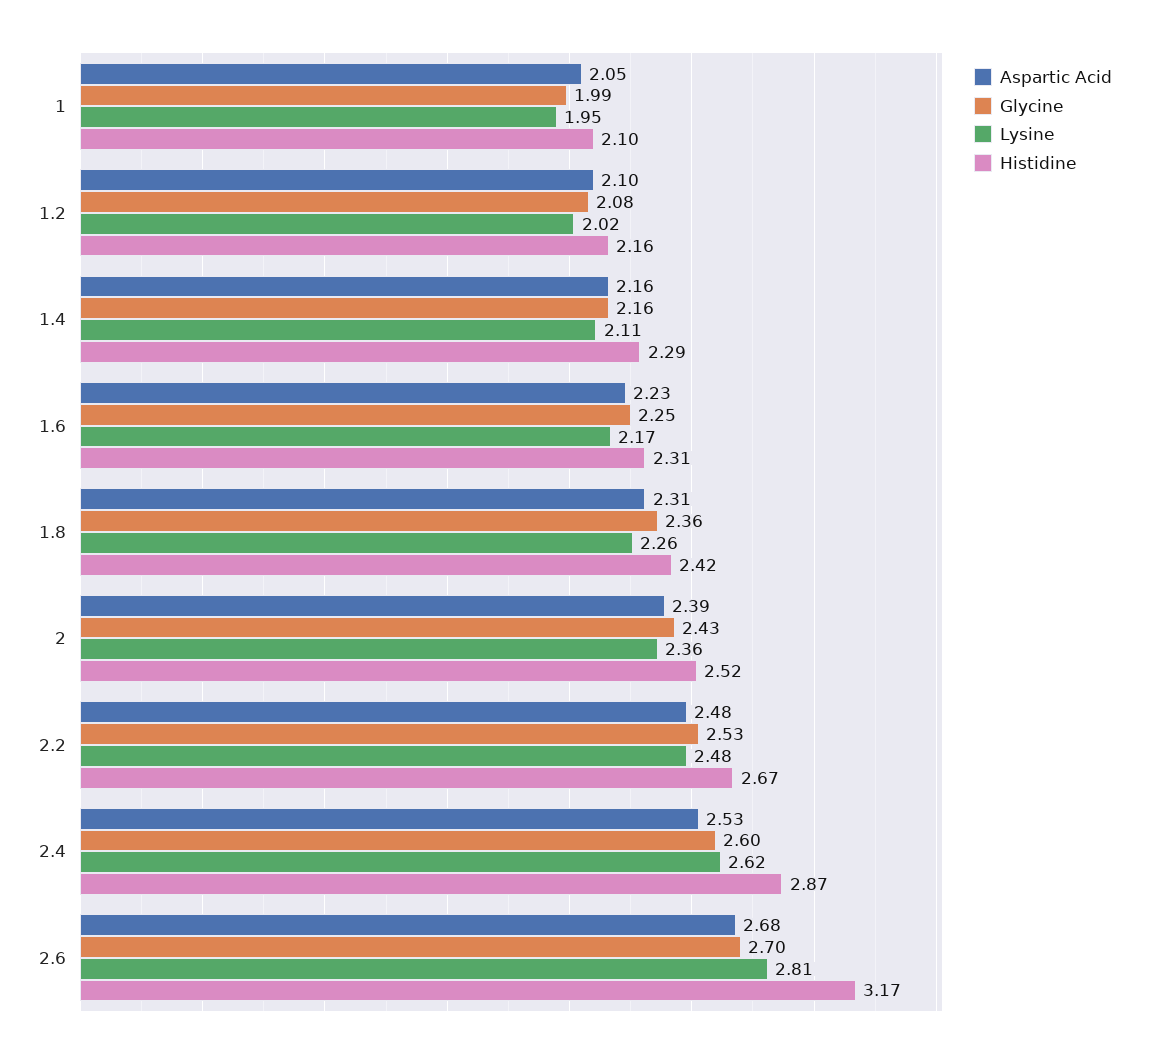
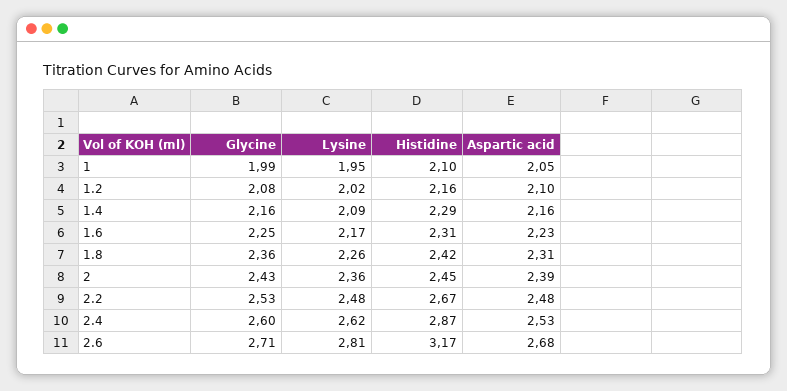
  {
    "Aspartic Acid": {
      "1": 2.05,
      "1.2": 2.1,
      "1.4": 2.16,
      "1.6": 2.23,
      "1.8": 2.31,
      "2": 2.39,
      "2.2": 2.48,
      "2.4": 2.53,
      "2.6": 2.68
    },
    "Glycine": {
      "1": 1.99,
      "1.2": 2.08,
      "1.4": 2.16,
      "1.6": 2.25,
      "1.8": 2.36,
      "2": 2.43,
      "2.2": 2.53,
      "2.4": 2.6,
-     "2.6": 2.7
+     "2.6": 2.71
    },
    "Lysine": {
      "1": 1.95,
      "1.2": 2.02,
-     "1.4": 2.11,
+     "1.4": 2.09,
      "1.6": 2.17,
      "1.8": 2.26,
      "2": 2.36,
      "2.2": 2.48,
      "2.4": 2.62,
      "2.6": 2.81
    },
    "Histidine": {
      "1": 2.1,
      "1.2": 2.16,
      "1.4": 2.29,
      "1.6": 2.31,
      "1.8": 2.42,
-     "2": 2.52,
+     "2": 2.45,
      "2.2": 2.67,
      "2.4": 2.87,
      "2.6": 3.17
    }
  }

